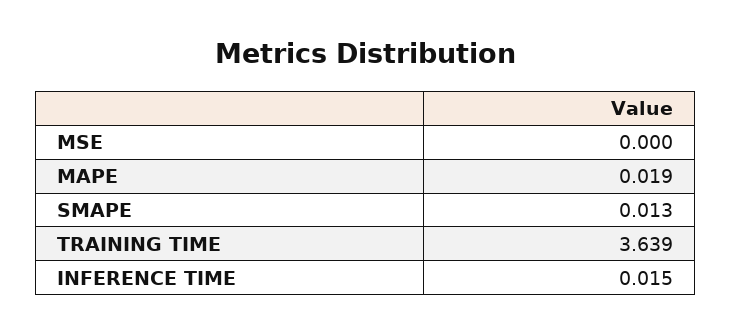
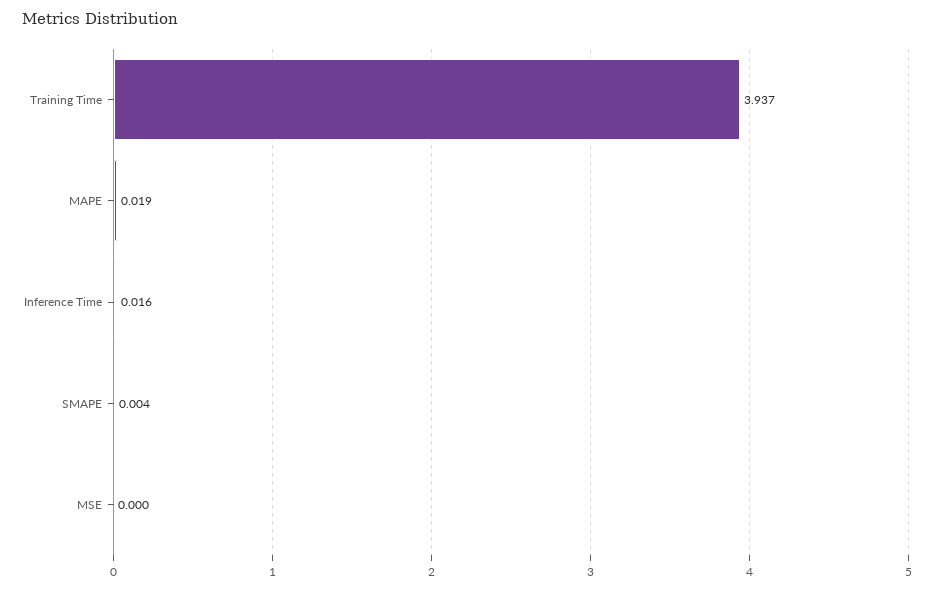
  {
    "MSE": 0,
    "MAPE": 0.019,
-   "SMAPE": 0.013,
+   "SMAPE": 0.004,
-   "TRAINING TIME": 3.639,
+   "TRAINING TIME": 3.937,
-   "INFERENCE TIME": 0.015
+   "INFERENCE TIME": 0.016
  }

